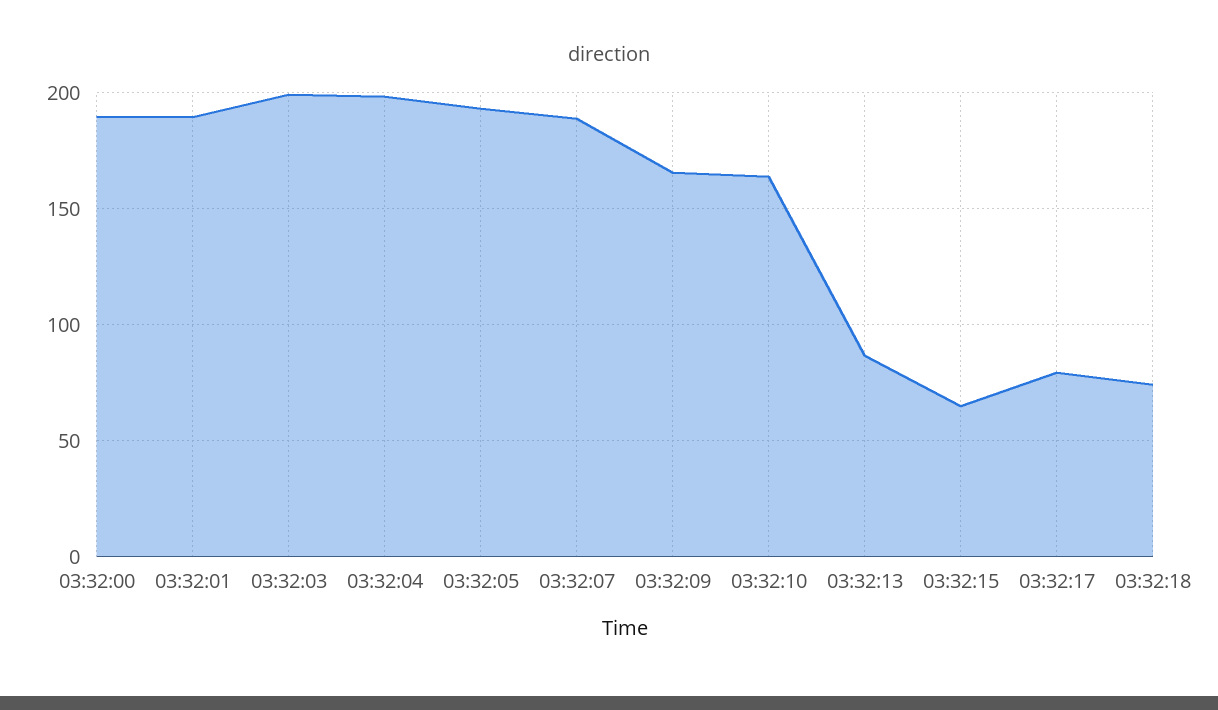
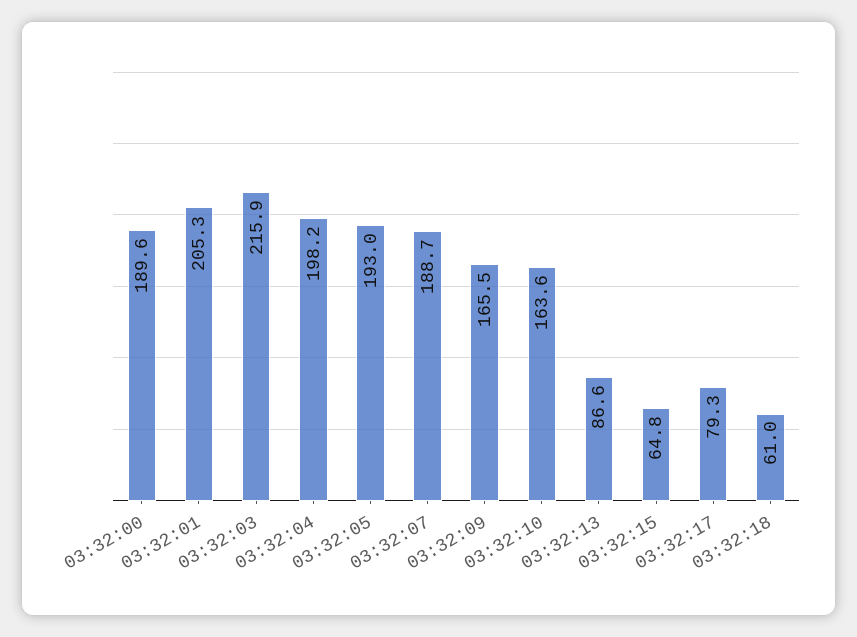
  {
    "03:32:00": 189.6,
-   "03:32:01": 190,
+   "03:32:01": 205.3,
-   "03:32:03": 200,
+   "03:32:03": 215.9,
    "03:32:04": 198.2,
    "03:32:05": 193,
    "03:32:07": 188.7,
    "03:32:09": 165.5,
    "03:32:10": 163.6,
    "03:32:13": 86.6,
    "03:32:15": 64.8,
    "03:32:17": 79.3,
-   "03:32:18": 75
+   "03:32:18": 61
  }

